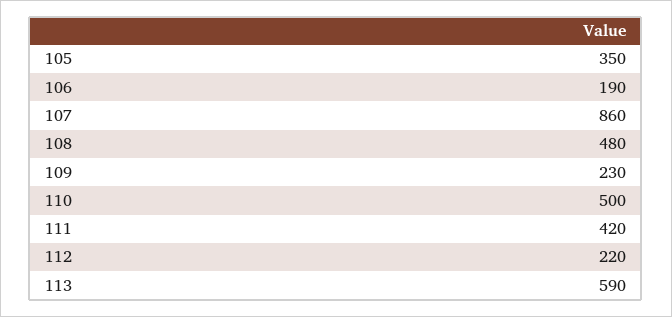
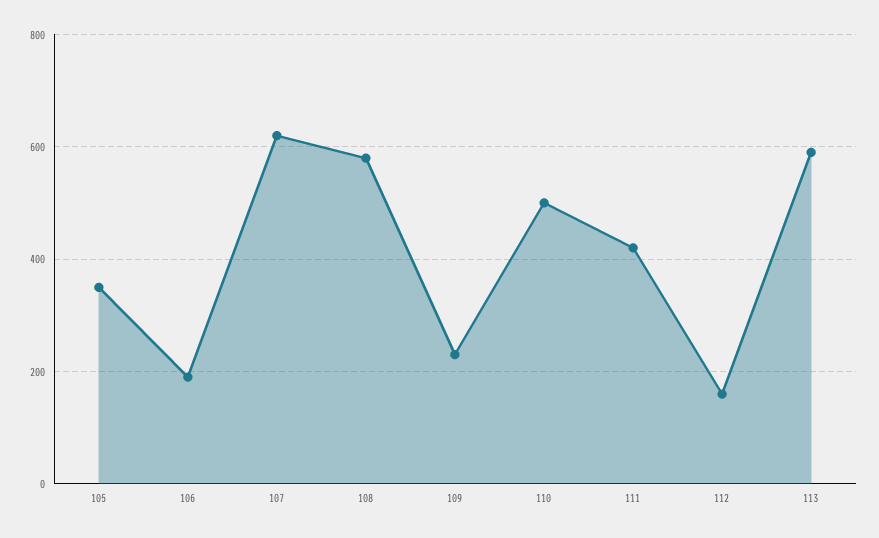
  {
    "105": 350,
    "106": 190,
-   "107": 860,
+   "107": 620,
-   "108": 480,
+   "108": 580,
    "109": 230,
    "110": 500,
    "111": 420,
-   "112": 220,
+   "112": 160,
    "113": 590
  }

